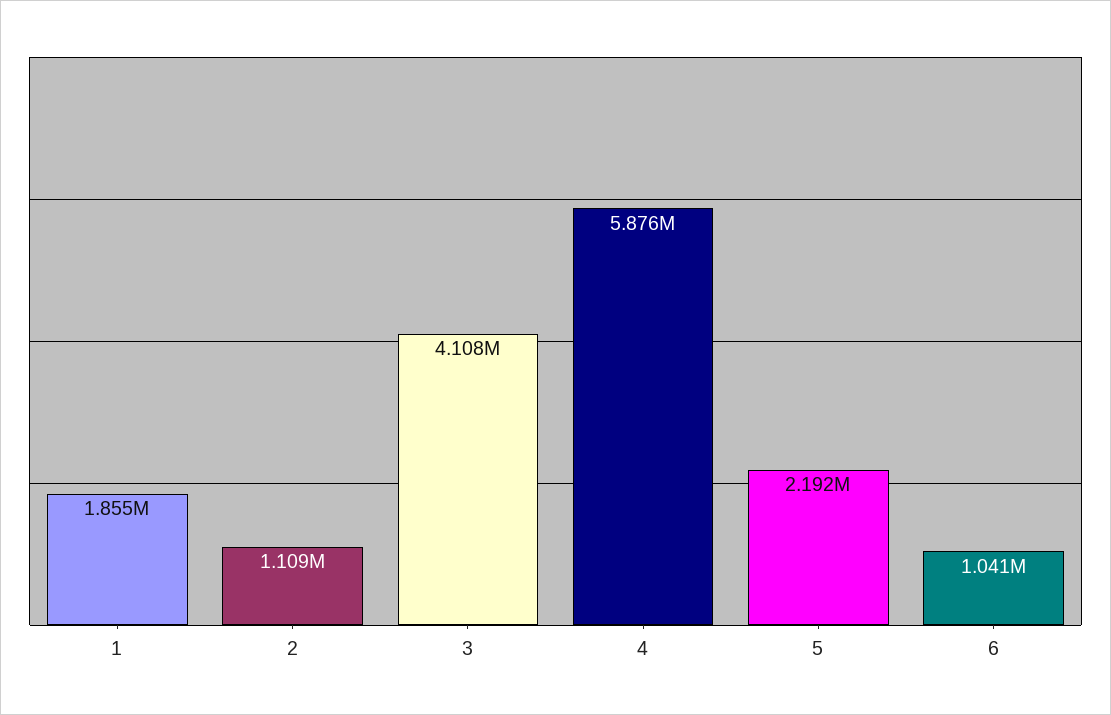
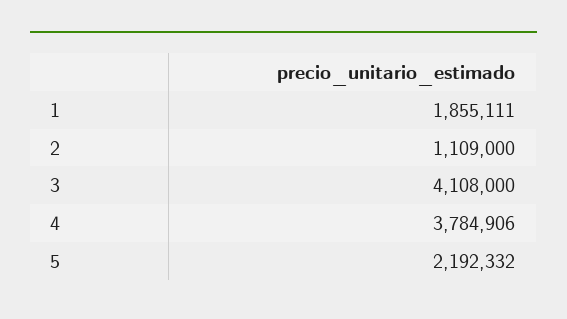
  {
    "1": 1855111,
    "2": 1109000,
    "3": 4108000,
-   "4": 5876000,
+   "4": 3784906,
-   "5": 2192332,
+   "5": 2192332
-   "6": 1041000
  }

